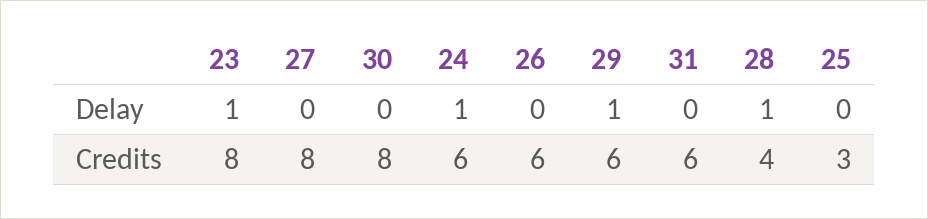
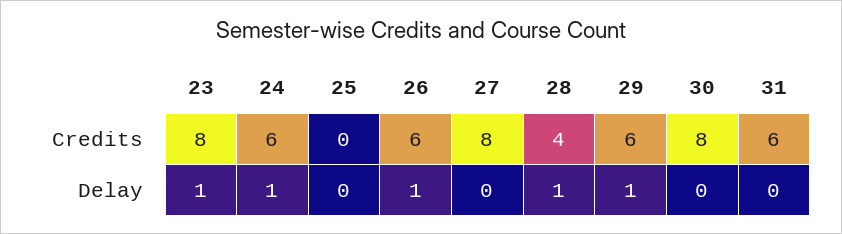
  {
    "23": {
      "Delay": 1,
      "Credits": 8
    },
    "27": {
      "Delay": 0,
      "Credits": 8
    },
    "30": {
      "Delay": 0,
      "Credits": 8
    },
    "24": {
      "Delay": 1,
      "Credits": 6
    },
    "26": {
-     "Delay": 0,
+     "Delay": 1,
      "Credits": 6
    },
    "29": {
      "Delay": 1,
      "Credits": 6
    },
    "31": {
      "Delay": 0,
      "Credits": 6
    },
    "28": {
      "Delay": 1,
      "Credits": 4
    },
    "25": {
      "Delay": 0,
-     "Credits": 3
+     "Credits": 0
    }
  }

